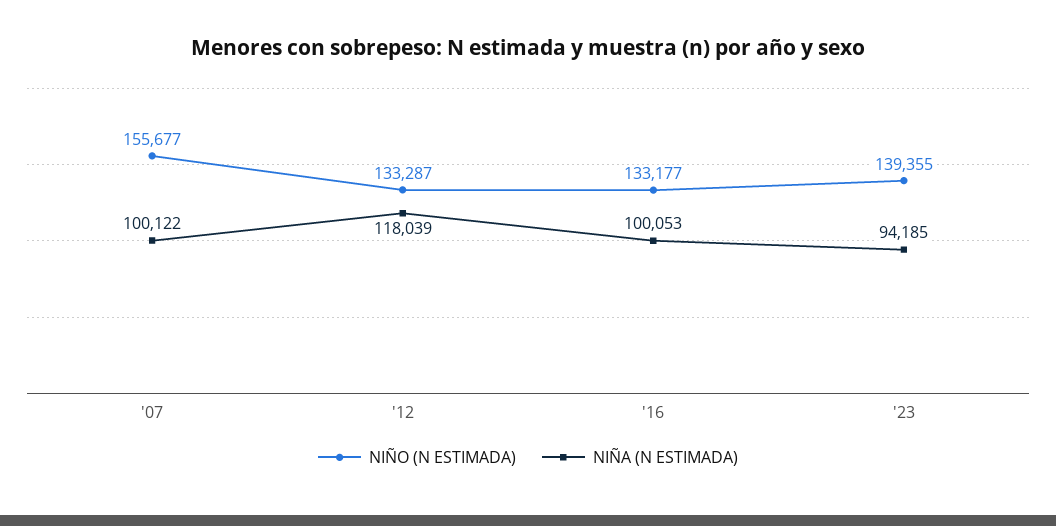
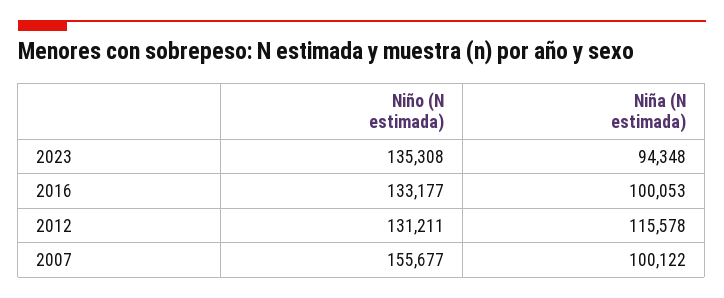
  {
    "NIÑO (N ESTIMADA)": {
      "'07": 155677,
-     "'12": 133287,
+     "'12": 131211,
      "'16": 133177,
-     "'23": 139355
+     "'23": 135308
    },
    "NIÑA (N ESTIMADA)": {
      "'07": 100122,
-     "'12": 118039,
+     "'12": 115578,
      "'16": 100053,
-     "'23": 94185
+     "'23": 94348
    }
  }

